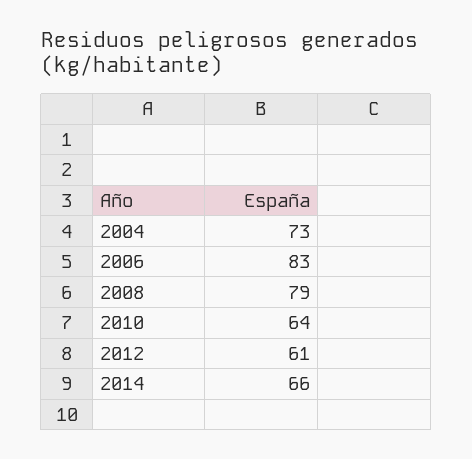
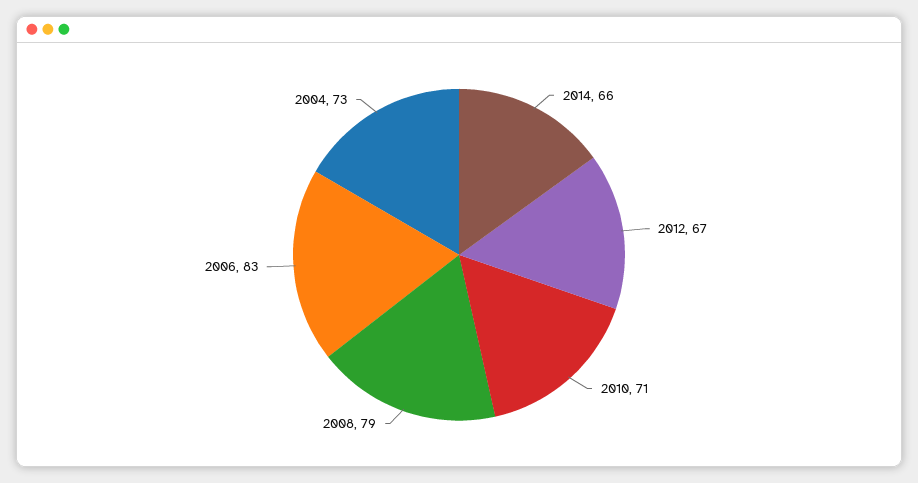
  {
    "2004": 73,
    "2006": 83,
    "2008": 79,
-   "2010": 64,
+   "2010": 71,
-   "2012": 61,
+   "2012": 67,
    "2014": 66
  }

